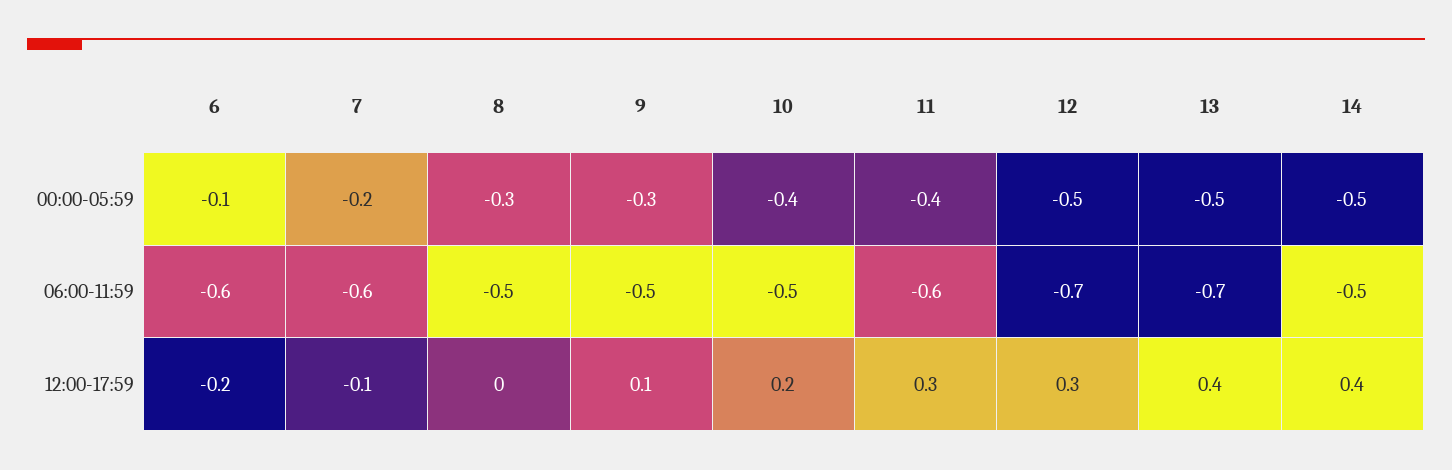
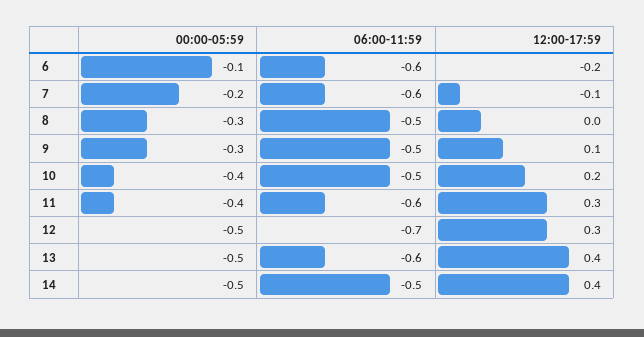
  {
    "6": {
      "00:00-05:59": -0.1,
      "06:00-11:59": -0.6,
      "12:00-17:59": -0.2
    },
    "7": {
      "00:00-05:59": -0.2,
      "06:00-11:59": -0.6,
      "12:00-17:59": -0.1
    },
    "8": {
      "00:00-05:59": -0.3,
      "06:00-11:59": -0.5,
      "12:00-17:59": 0
    },
    "9": {
      "00:00-05:59": -0.3,
      "06:00-11:59": -0.5,
      "12:00-17:59": 0.1
    },
    "10": {
      "00:00-05:59": -0.4,
      "06:00-11:59": -0.5,
      "12:00-17:59": 0.2
    },
    "11": {
      "00:00-05:59": -0.4,
      "06:00-11:59": -0.6,
      "12:00-17:59": 0.3
    },
    "12": {
      "00:00-05:59": -0.5,
      "06:00-11:59": -0.7,
      "12:00-17:59": 0.3
    },
    "13": {
      "00:00-05:59": -0.5,
-     "06:00-11:59": -0.7,
+     "06:00-11:59": -0.6,
      "12:00-17:59": 0.4
    },
    "14": {
      "00:00-05:59": -0.5,
      "06:00-11:59": -0.5,
      "12:00-17:59": 0.4
    }
  }

